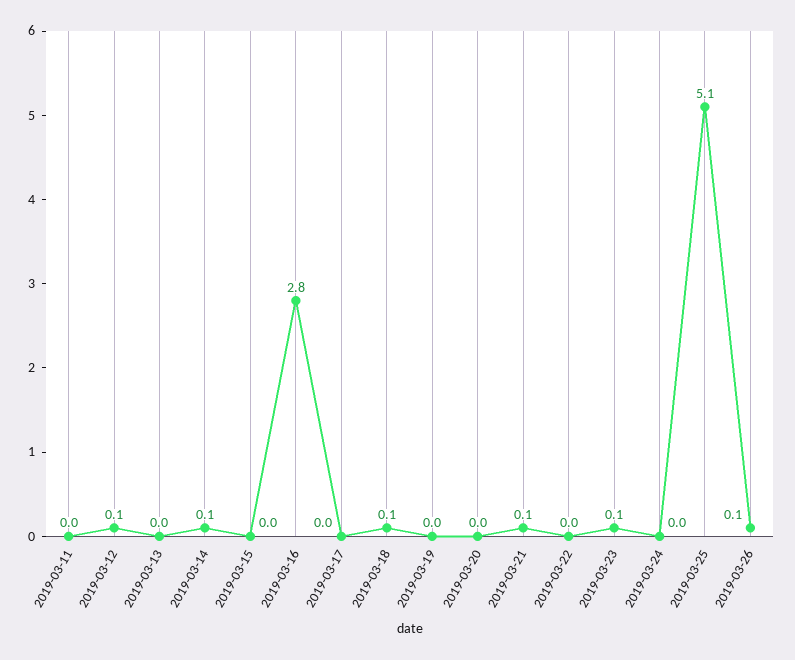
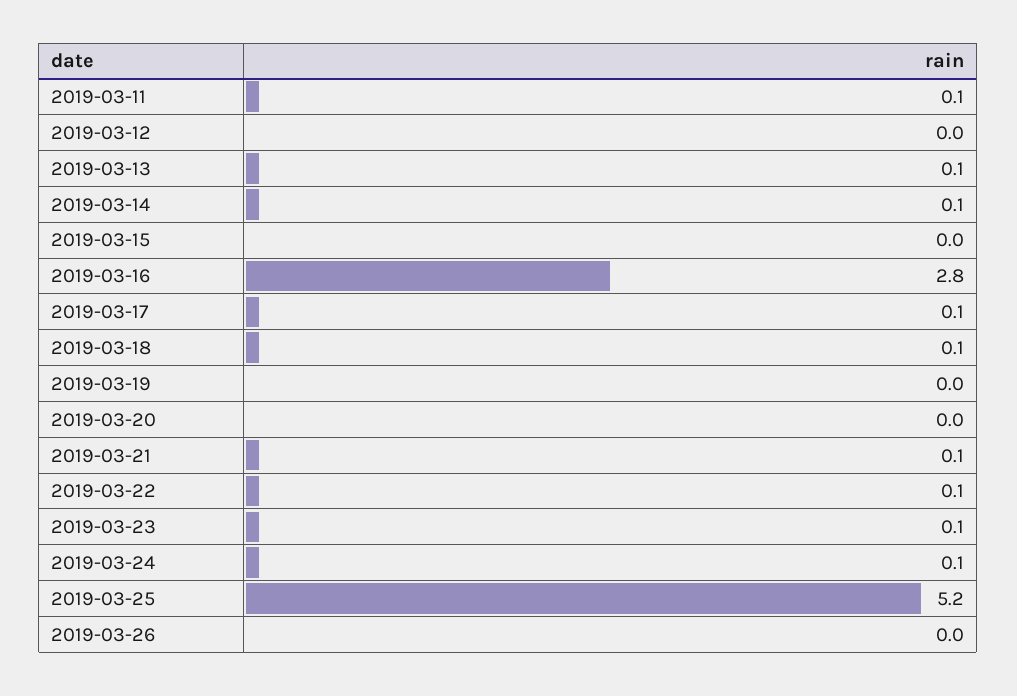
  {
-   "2019-03-11": 0,
+   "2019-03-11": 0.1,
-   "2019-03-12": 0.1,
+   "2019-03-12": 0,
-   "2019-03-13": 0,
+   "2019-03-13": 0.1,
    "2019-03-14": 0.1,
    "2019-03-15": 0,
    "2019-03-16": 2.8,
-   "2019-03-17": 0,
+   "2019-03-17": 0.1,
    "2019-03-18": 0.1,
    "2019-03-19": 0,
    "2019-03-20": 0,
    "2019-03-21": 0.1,
-   "2019-03-22": 0,
+   "2019-03-22": 0.1,
    "2019-03-23": 0.1,
-   "2019-03-24": 0,
+   "2019-03-24": 0.1,
-   "2019-03-25": 5.1,
+   "2019-03-25": 5.2,
-   "2019-03-26": 0.1
+   "2019-03-26": 0
  }

